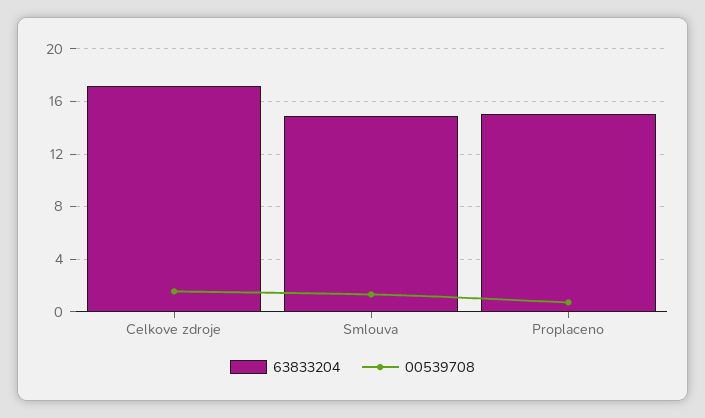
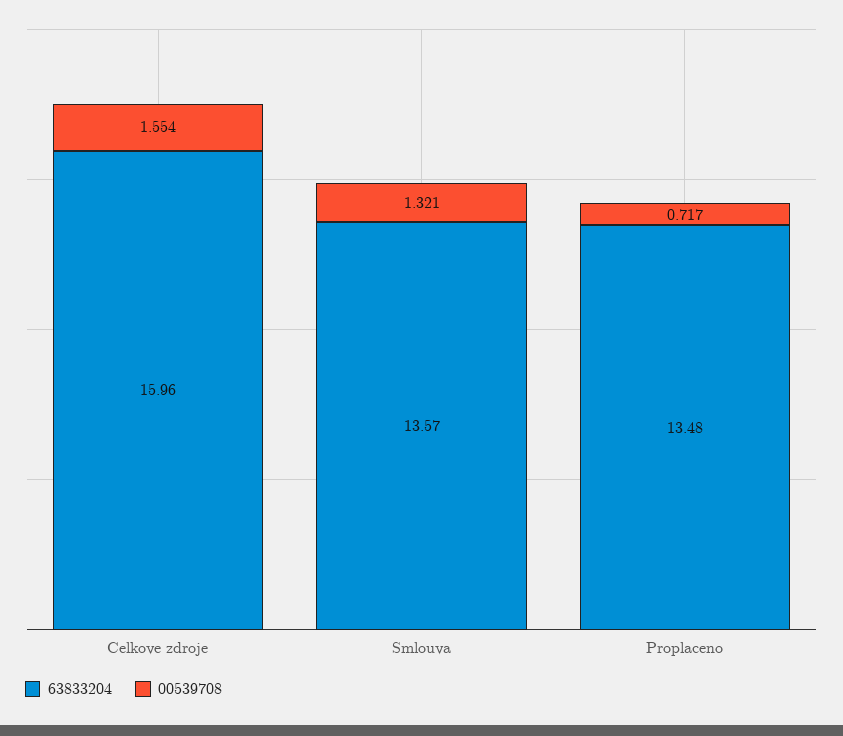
  {
    "63833204": {
-     "Celkove zdroje": 17,
+     "Celkove zdroje": 15.96,
-     "Smlouva": 15,
+     "Smlouva": 13.57,
-     "Proplaceno": 15
+     "Proplaceno": 13.48
    },
    "00539708": {
      "Celkove zdroje": 1.554,
      "Smlouva": 1.321,
      "Proplaceno": 0.717
    }
  }

